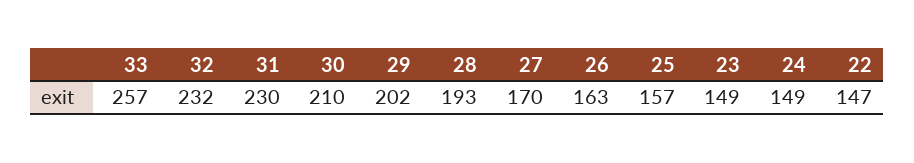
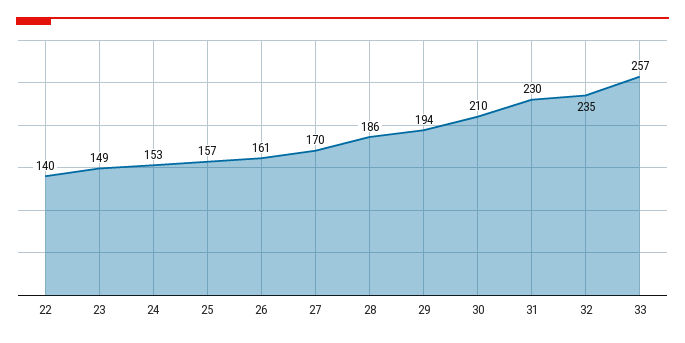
  {
    "33": 257,
-   "32": 232,
+   "32": 235,
    "31": 230,
    "30": 210,
-   "29": 202,
+   "29": 194,
-   "28": 193,
+   "28": 186,
    "27": 170,
-   "26": 163,
+   "26": 161,
    "25": 157,
    "23": 149,
-   "24": 149,
+   "24": 153,
-   "22": 147
+   "22": 140
  }

